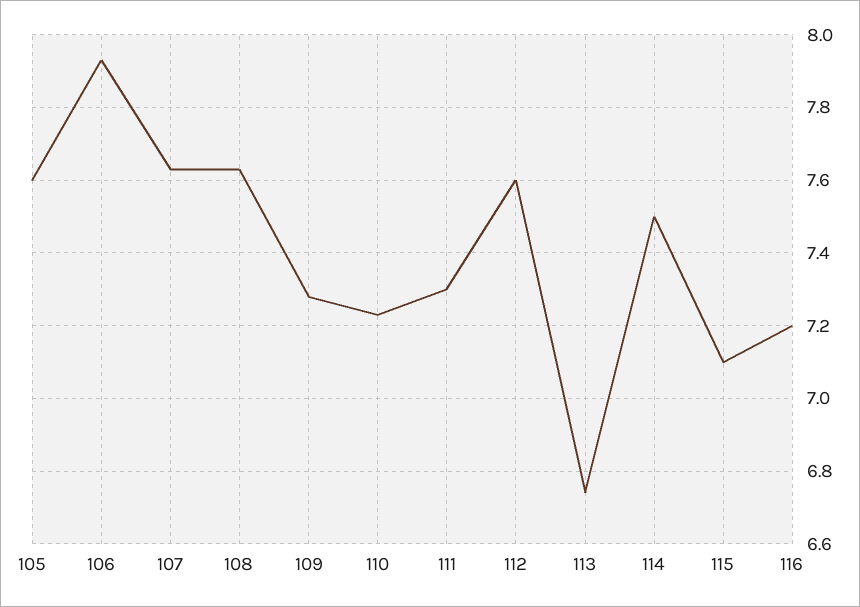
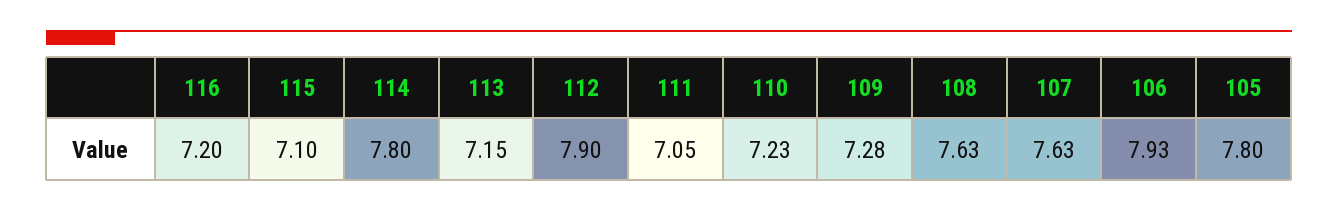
  {
-   "105": 7.6,
+   "105": 7.8,
    "106": 7.93,
    "107": 7.63,
    "108": 7.63,
    "109": 7.28,
    "110": 7.23,
-   "111": 7.3,
+   "111": 7.05,
-   "112": 7.6,
+   "112": 7.9,
-   "113": 6.75,
+   "113": 7.15,
-   "114": 7.5,
+   "114": 7.8,
    "115": 7.1,
    "116": 7.2
  }

